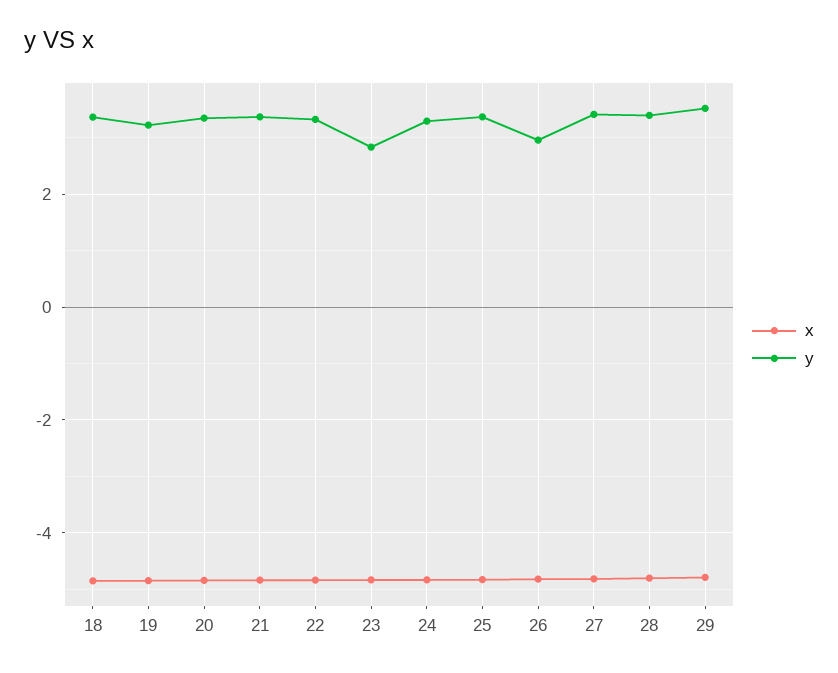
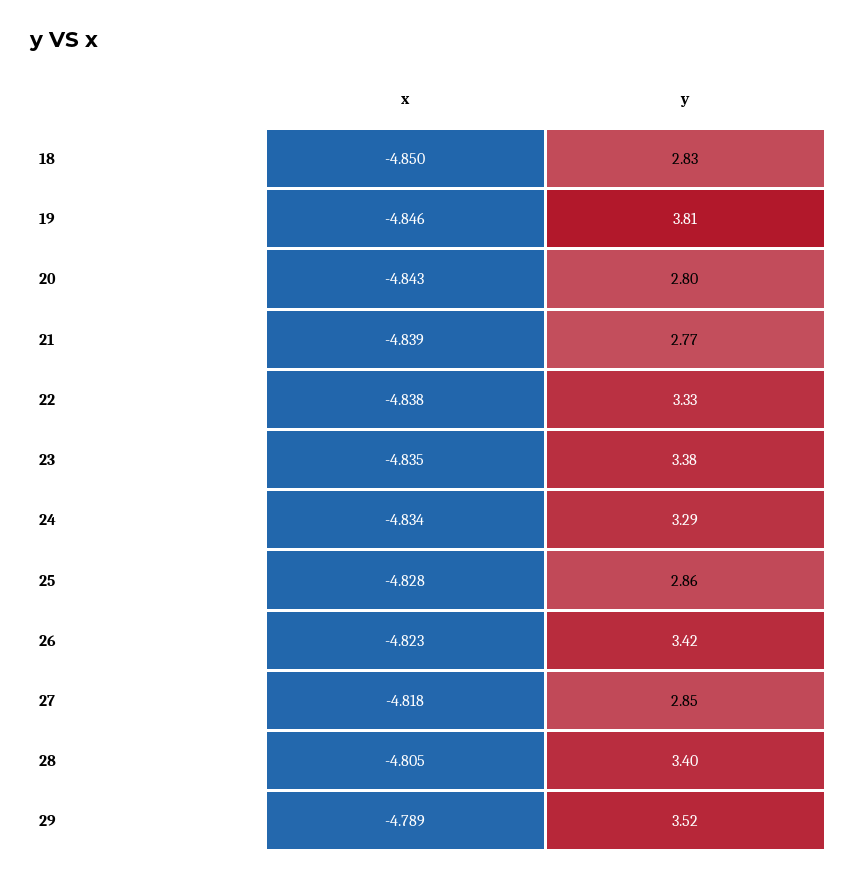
  {
    "x": {
      "18": -4.85,
      "19": -4.846,
      "20": -4.843,
      "21": -4.839,
      "22": -4.838,
      "23": -4.835,
      "24": -4.834,
      "25": -4.828,
      "26": -4.823,
      "27": -4.818,
      "28": -4.805,
      "29": -4.789
    },
    "y": {
-     "18": 3.4,
+     "18": 2.83,
-     "19": 3.2,
+     "19": 3.81,
-     "20": 3.4,
+     "20": 2.8,
-     "21": 3.4,
+     "21": 2.77,
      "22": 3.33,
-     "23": 2.8,
+     "23": 3.38,
      "24": 3.29,
-     "25": 3.4,
+     "25": 2.86,
-     "26": 3,
+     "26": 3.42,
-     "27": 3.4,
+     "27": 2.85,
      "28": 3.4,
      "29": 3.52
    }
  }

